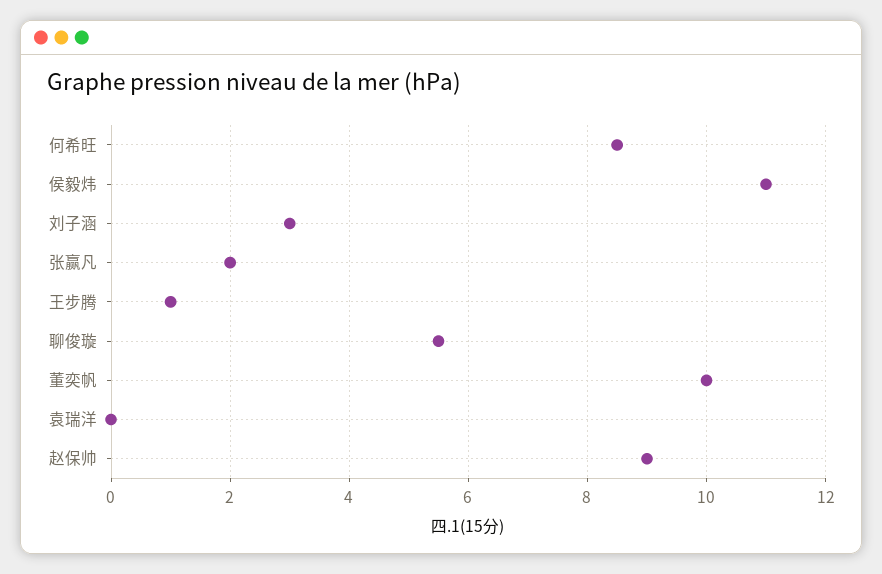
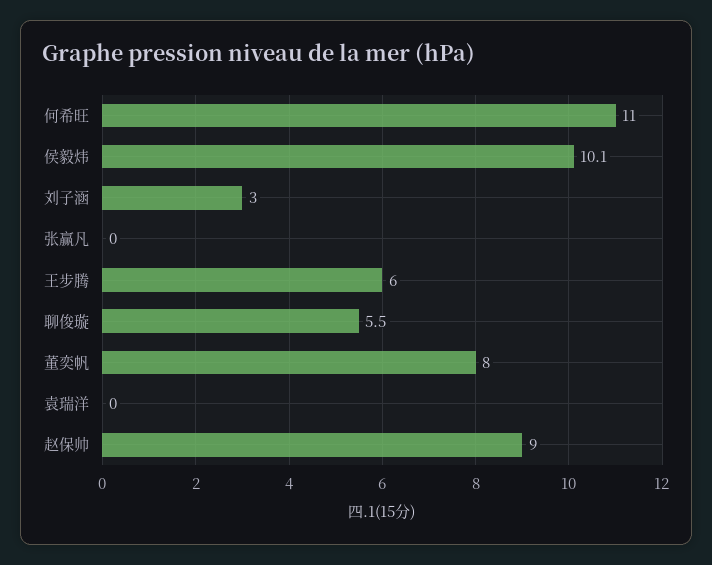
  {
-   "何希旺": 8.5,
+   "何希旺": 11,
-   "侯毅炜": 11,
+   "侯毅炜": 10.1,
    "刘子涵": 3,
-   "张赢凡": 2,
+   "张赢凡": 0,
-   "王步腾": 1,
+   "王步腾": 6,
    "聊俊璇": 5.5,
-   "董奕帆": 10,
+   "董奕帆": 8,
    "袁瑞洋": 0,
    "赵保帅": 9
  }

